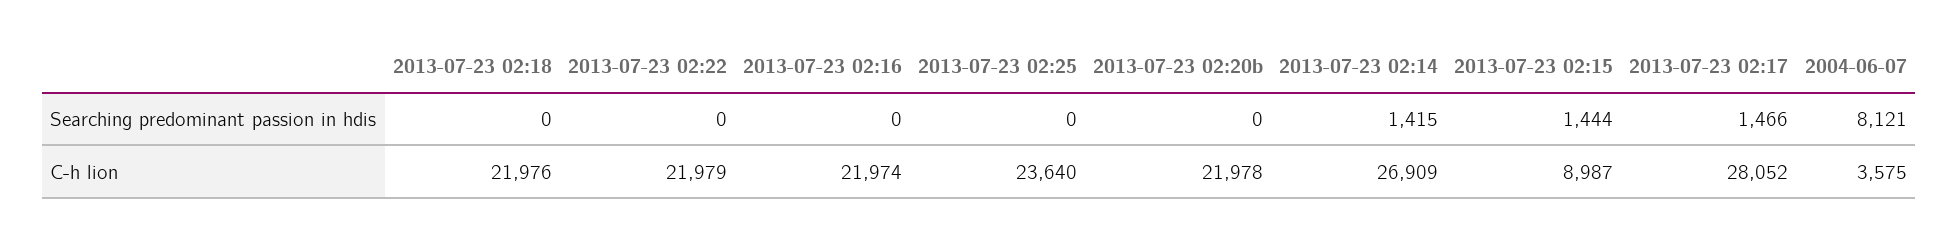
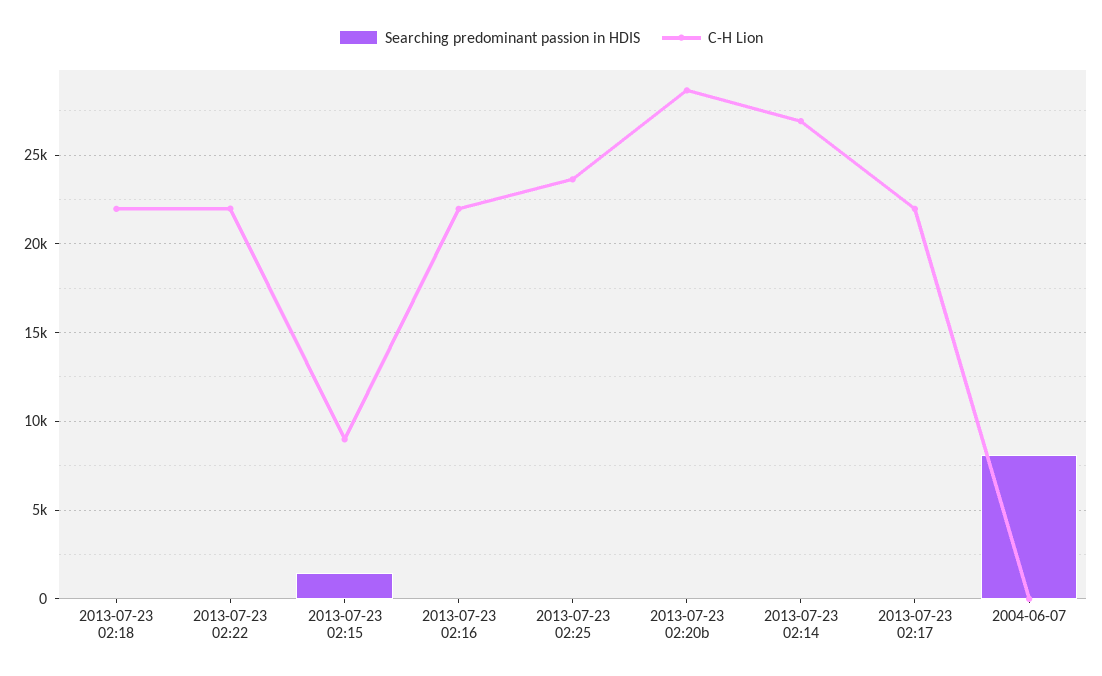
  {
    "Searching predominant passion in hdis": {
      "2013-07-23 02:18": 0,
      "2013-07-23 02:22": 0,
      "2013-07-23 02:16": 0,
      "2013-07-23 02:25": 0,
      "2013-07-23 02:20b": 0,
-     "2013-07-23 02:14": 1415,
+     "2013-07-23 02:14": 0,
      "2013-07-23 02:15": 1444,
-     "2013-07-23 02:17": 1466,
+     "2013-07-23 02:17": 0,
      "2004-06-07": 8121
    },
    "C-h lion": {
      "2013-07-23 02:18": 21976,
      "2013-07-23 02:22": 21979,
      "2013-07-23 02:16": 21974,
      "2013-07-23 02:25": 23640,
-     "2013-07-23 02:20b": 21978,
+     "2013-07-23 02:20b": 28500,
      "2013-07-23 02:14": 26909,
      "2013-07-23 02:15": 8987,
-     "2013-07-23 02:17": 28052,
+     "2013-07-23 02:17": 22000,
-     "2004-06-07": 3575
+     "2004-06-07": 0
    }
  }

